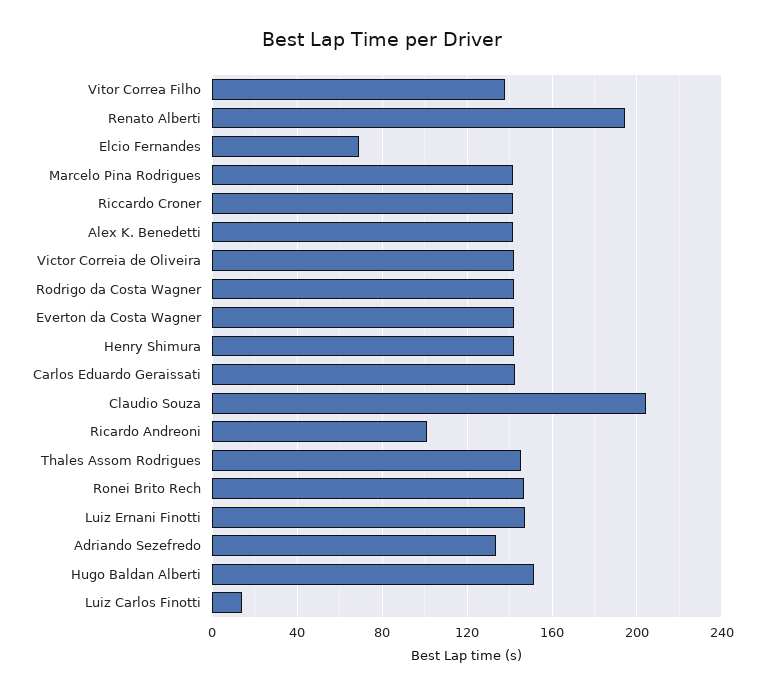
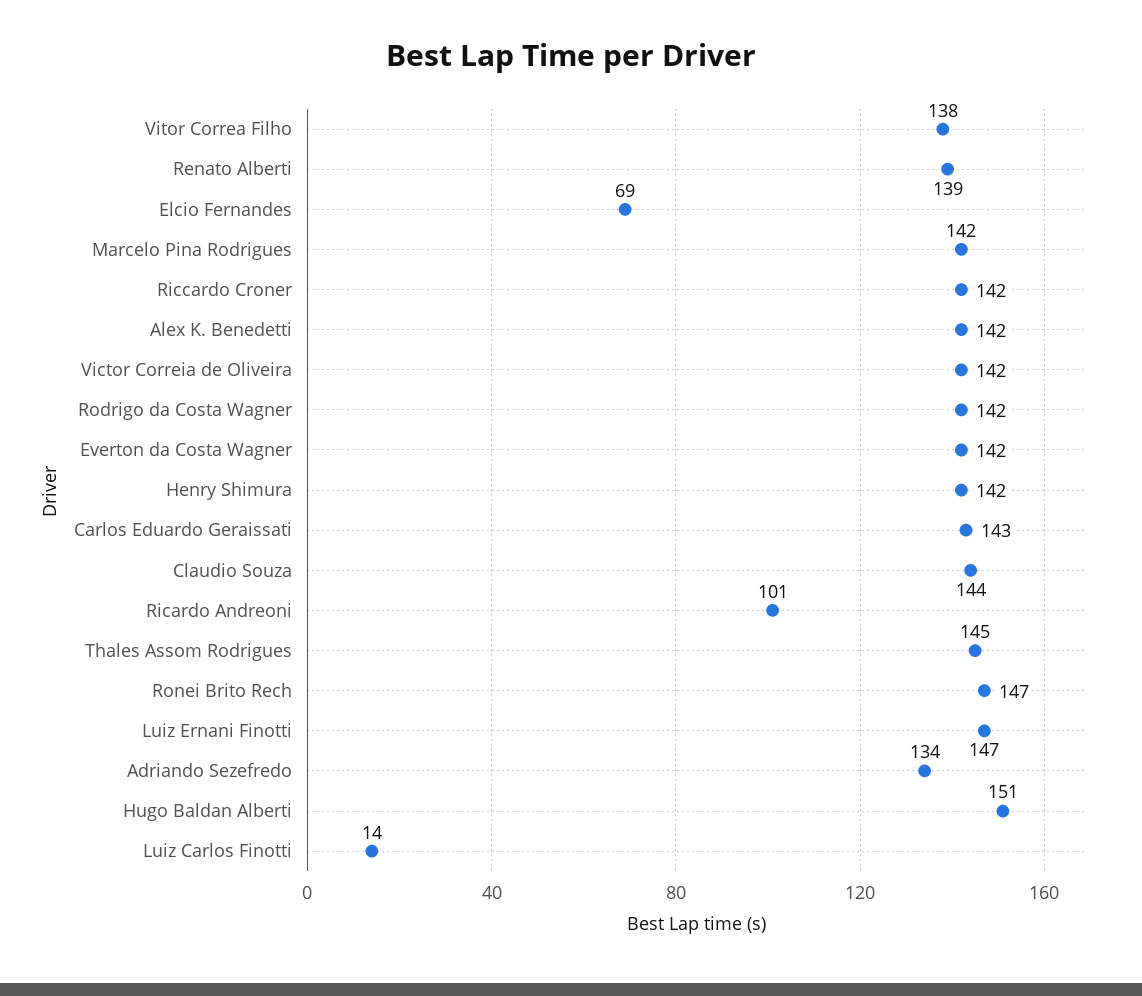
  {
    "Vitor Correa Filho": 138,
-   "Renato Alberti": 195,
+   "Renato Alberti": 139,
    "Elcio Fernandes": 69,
    "Marcelo Pina Rodrigues": 142,
    "Riccardo Croner": 142,
    "Alex K. Benedetti": 142,
    "Victor Correia de Oliveira": 142,
    "Rodrigo da Costa Wagner": 142,
    "Everton da Costa Wagner": 142,
    "Henry Shimura": 142,
    "Carlos Eduardo Geraissati": 143,
-   "Claudio Souza": 205,
+   "Claudio Souza": 144,
    "Ricardo Andreoni": 101,
    "Thales Assom Rodrigues": 145,
    "Ronei Brito Rech": 147,
    "Luiz Ernani Finotti": 147,
    "Adriando Sezefredo": 134,
    "Hugo Baldan Alberti": 151,
    "Luiz Carlos Finotti": 14
  }

